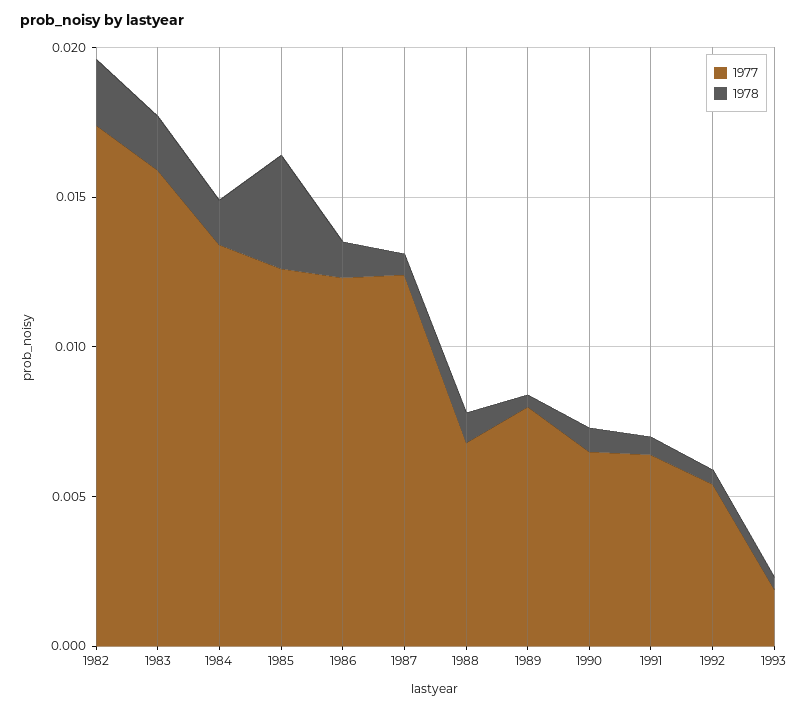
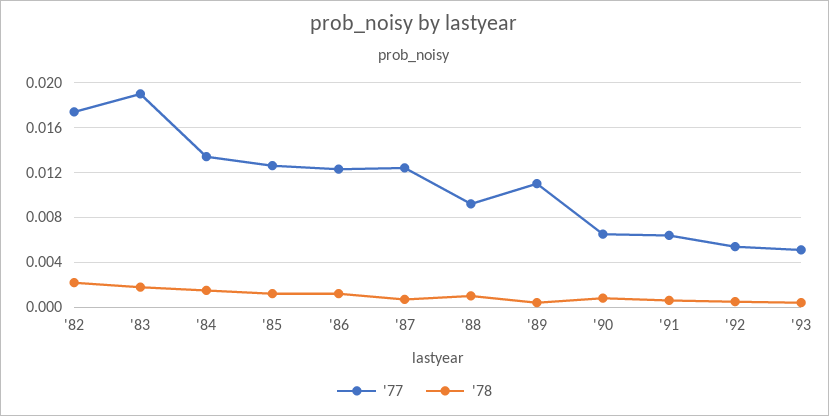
  {
    "1977": {
      "1982": 0.017,
-     "1983": 0.016,
+     "1983": 0.019,
      "1984": 0.013,
      "1985": 0.013,
      "1986": 0.012,
      "1987": 0.012,
-     "1988": 0.007,
+     "1988": 0.009,
-     "1989": 0.008,
+     "1989": 0.011,
      "1990": 0.007,
      "1991": 0.006,
      "1992": 0.005,
-     "1993": 0.002
+     "1993": 0.005
    },
    "1978": {
      "1982": 0.002,
      "1983": 0.002,
      "1984": 0.002,
-     "1985": 0.004,
+     "1985": 0.001,
      "1986": 0.001,
      "1987": 0.001,
      "1988": 0.001,
      "1989": 0,
      "1990": 0.001,
      "1991": 0.001,
      "1992": 0.001,
      "1993": 0
    }
  }

